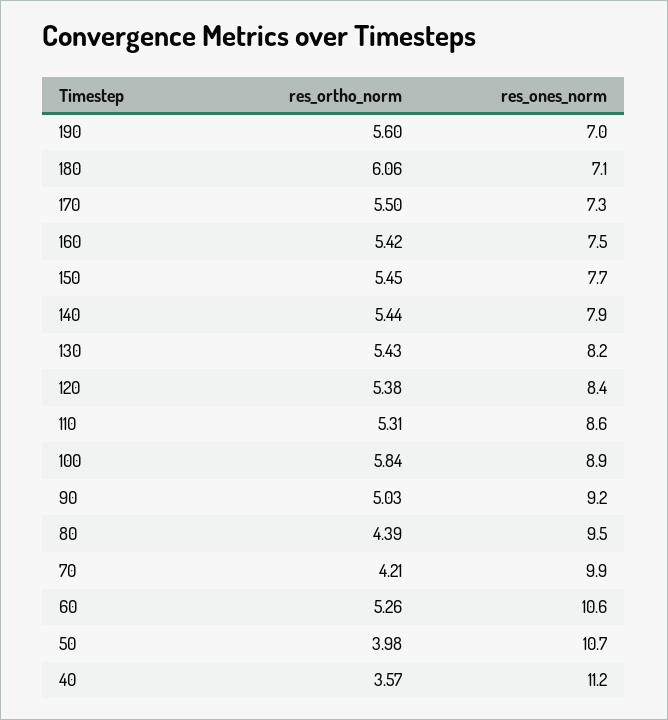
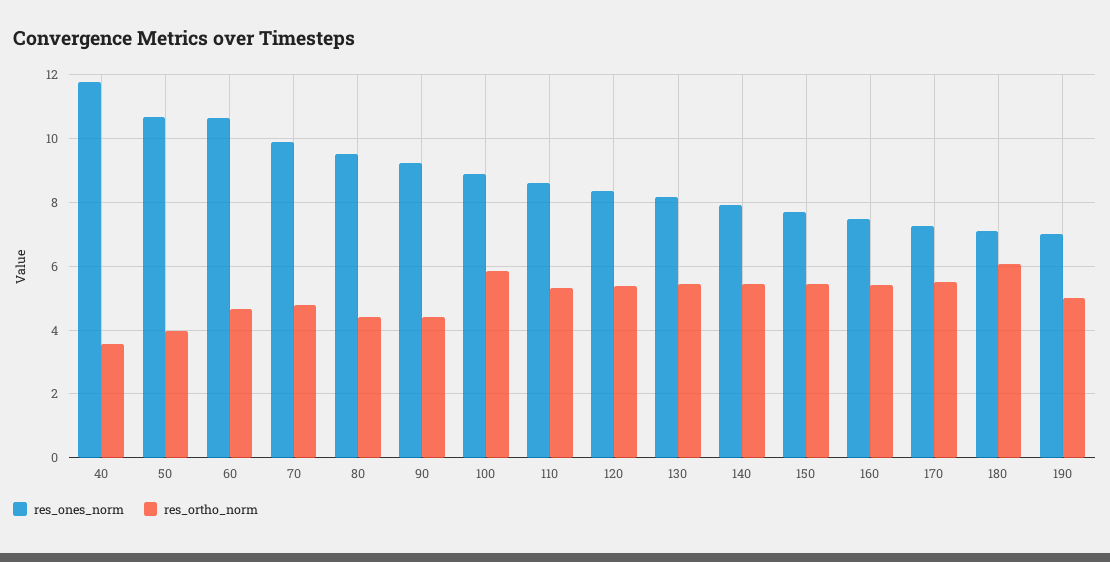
  {
    "res_ortho_norm": {
-     "190": 5.6,
+     "190": 5,
      "180": 6.06,
      "170": 5.5,
      "160": 5.42,
      "150": 5.45,
      "140": 5.44,
      "130": 5.43,
      "120": 5.38,
      "110": 5.31,
      "100": 5.84,
-     "90": 5.03,
+     "90": 4.4,
      "80": 4.39,
-     "70": 4.21,
+     "70": 4.8,
-     "60": 5.26,
+     "60": 4.6,
      "50": 3.98,
      "40": 3.57
    },
    "res_ones_norm": {
      "190": 7,
      "180": 7.1,
      "170": 7.3,
      "160": 7.5,
      "150": 7.7,
      "140": 7.9,
      "130": 8.2,
      "120": 8.4,
      "110": 8.6,
      "100": 8.9,
      "90": 9.2,
      "80": 9.5,
      "70": 9.9,
      "60": 10.6,
      "50": 10.7,
-     "40": 11.2
+     "40": 11.8
    }
  }

